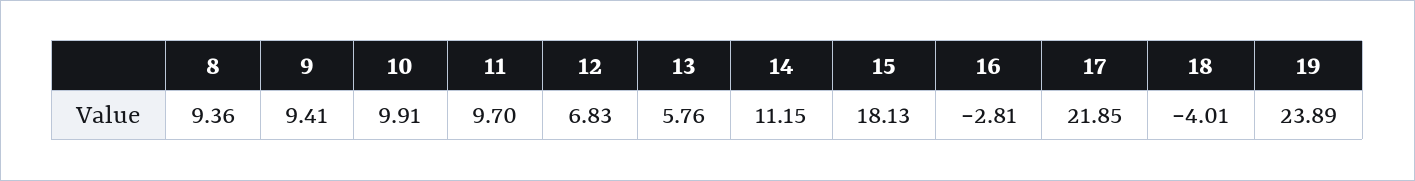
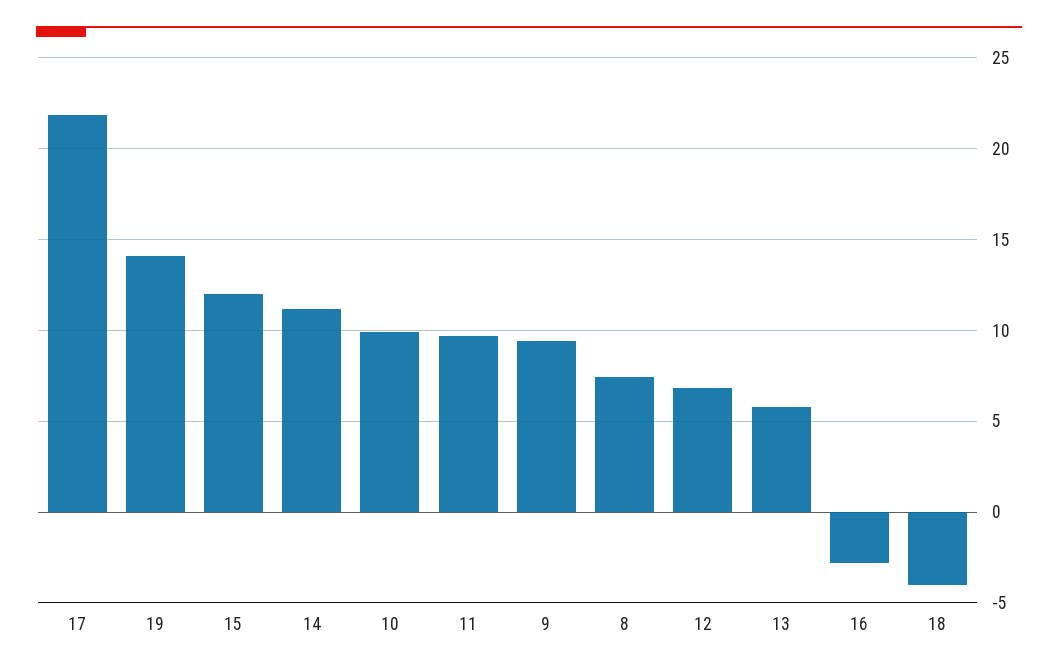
  {
-   "8": 9.36,
+   "8": 7.5,
    "9": 9.41,
    "10": 9.91,
    "11": 9.7,
    "12": 6.83,
    "13": 5.76,
    "14": 11.15,
-   "15": 18.13,
+   "15": 12,
    "16": -2.81,
    "17": 21.85,
    "18": -4.01,
-   "19": 23.89
+   "19": 14
  }

